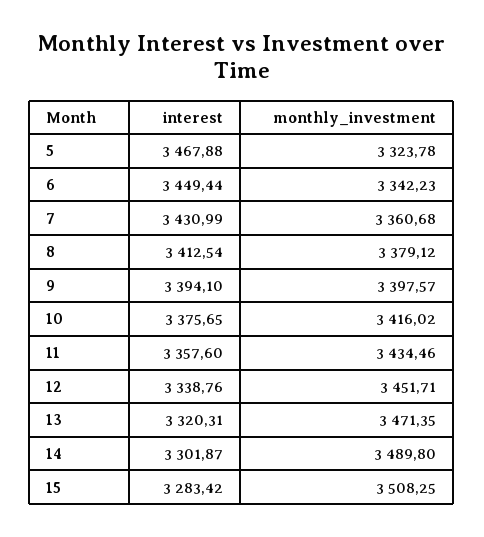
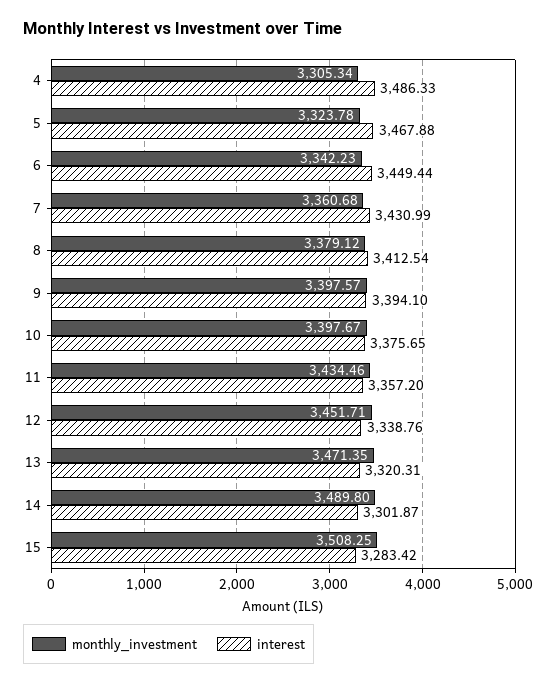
  {
    "interest": {
      "5": 3467.88,
      "6": 3449.44,
      "7": 3430.99,
      "8": 3412.54,
      "9": 3394.1,
      "10": 3375.65,
-     "11": 3357.6,
+     "11": 3357.2,
      "12": 3338.76,
      "13": 3320.31,
      "14": 3301.87,
-     "15": 3283.42
+     "15": 3283.42,
+     "4": 3486.33
    },
    "monthly_investment": {
      "5": 3323.78,
      "6": 3342.23,
      "7": 3360.68,
      "8": 3379.12,
      "9": 3397.57,
-     "10": 3416.02,
+     "10": 3397.67,
      "11": 3434.46,
      "12": 3451.71,
      "13": 3471.35,
      "14": 3489.8,
-     "15": 3508.25
+     "15": 3508.25,
+     "4": 3305.34
    }
  }

